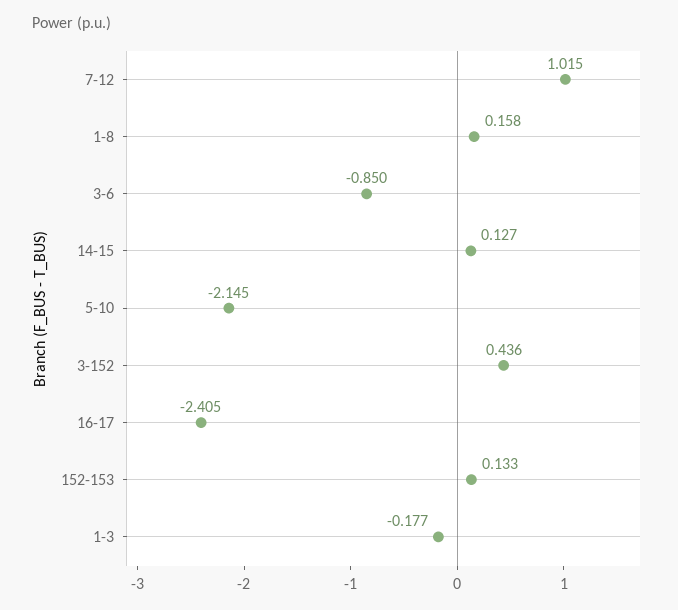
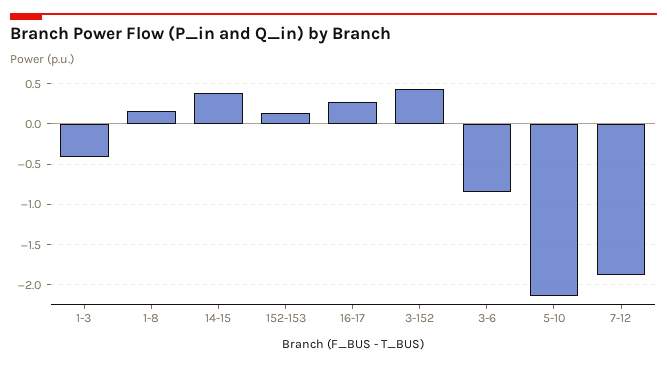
  {
-   "7-12": 1.015,
+   "7-12": -1.9,
    "1-8": 0.158,
    "3-6": -0.85,
-   "14-15": 0.127,
+   "14-15": 0.4,
    "5-10": -2.145,
    "3-152": 0.436,
-   "16-17": -2.405,
+   "16-17": 0.3,
    "152-153": 0.133,
-   "1-3": -0.177
+   "1-3": -0.4
  }

